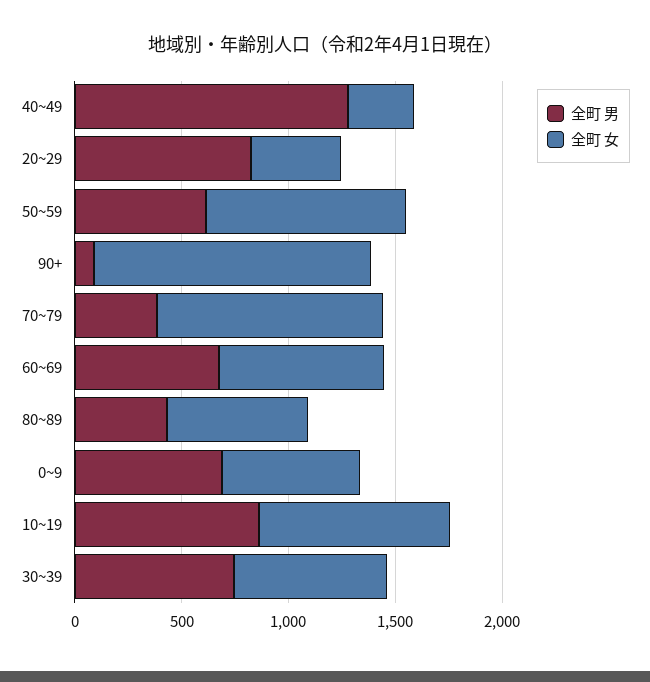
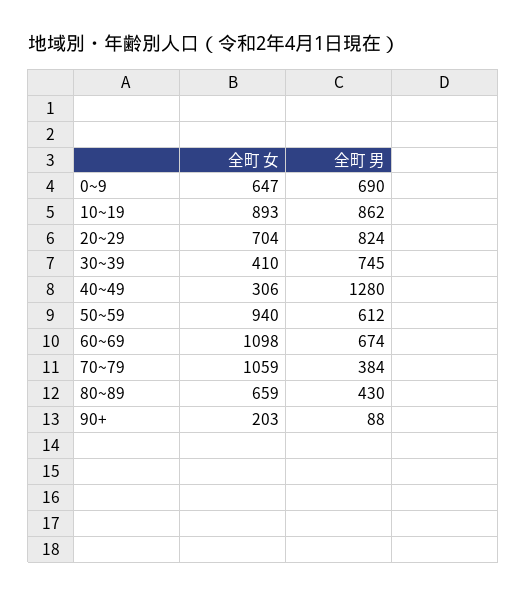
  {
    "全町 男": {
      "40~49": 1280,
      "20~29": 824,
      "50~59": 612,
      "90+": 88,
      "70~79": 384,
      "60~69": 674,
      "80~89": 430,
      "0~9": 690,
      "10~19": 862,
      "30~39": 745
    },
    "全町 女": {
      "40~49": 306,
-     "20~29": 400,
+     "20~29": 704,
      "50~59": 940,
-     "90+": 1300,
+     "90+": 203,
      "70~79": 1059,
-     "60~69": 800,
+     "60~69": 1098,
      "80~89": 659,
      "0~9": 647,
      "10~19": 893,
-     "30~39": 700
+     "30~39": 410
    }
  }

